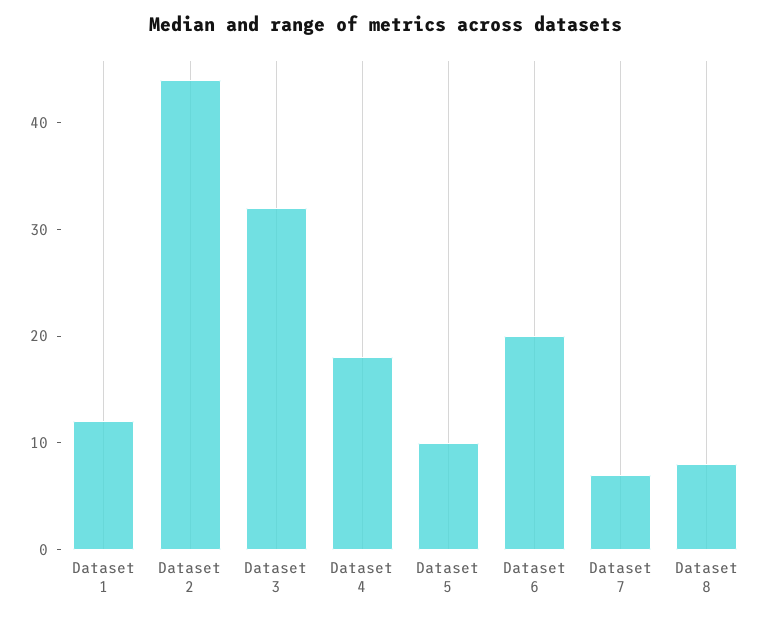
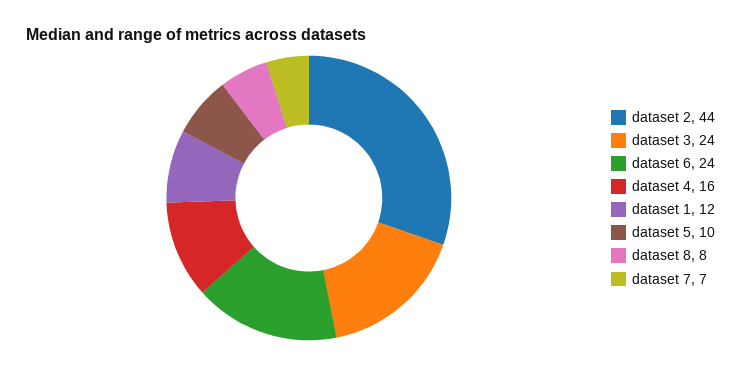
  {
    "Dataset 1": 12,
    "Dataset 2": 44,
-   "Dataset 3": 32,
+   "Dataset 3": 24,
-   "Dataset 4": 18,
+   "Dataset 4": 16,
    "Dataset 5": 10,
-   "Dataset 6": 20,
+   "Dataset 6": 24,
    "Dataset 7": 7,
    "Dataset 8": 8
  }

